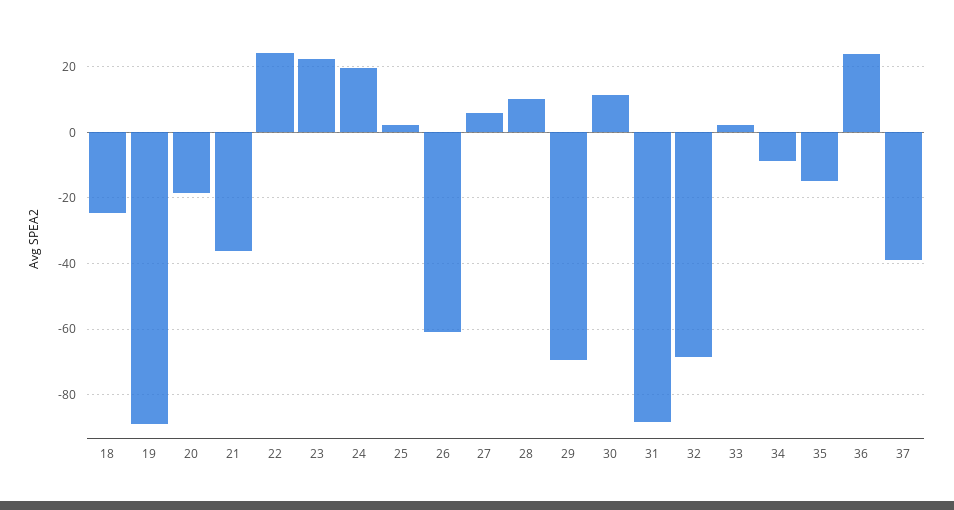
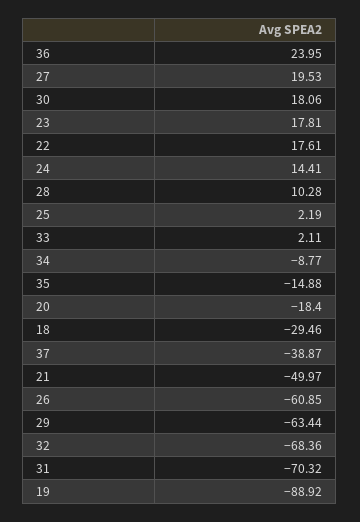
  {
-   "18": -24,
+   "18": -29.46,
    "19": -88.92,
    "20": -18.4,
-   "21": -36,
+   "21": -49.97,
-   "22": 24,
+   "22": 17.61,
-   "23": 22,
+   "23": 17.81,
-   "24": 20,
+   "24": 14.41,
    "25": 2.19,
    "26": -60.85,
-   "27": 6,
+   "27": 19.53,
    "28": 10.28,
-   "29": -70,
+   "29": -63.44,
-   "30": 12,
+   "30": 18.06,
-   "31": -88,
+   "31": -70.32,
    "32": -68.36,
    "33": 2.11,
    "34": -8.77,
    "35": -14.88,
    "36": 23.95,
    "37": -38.87
  }

